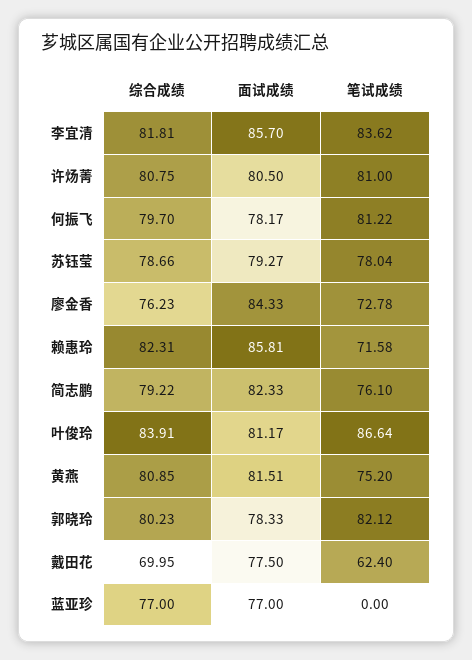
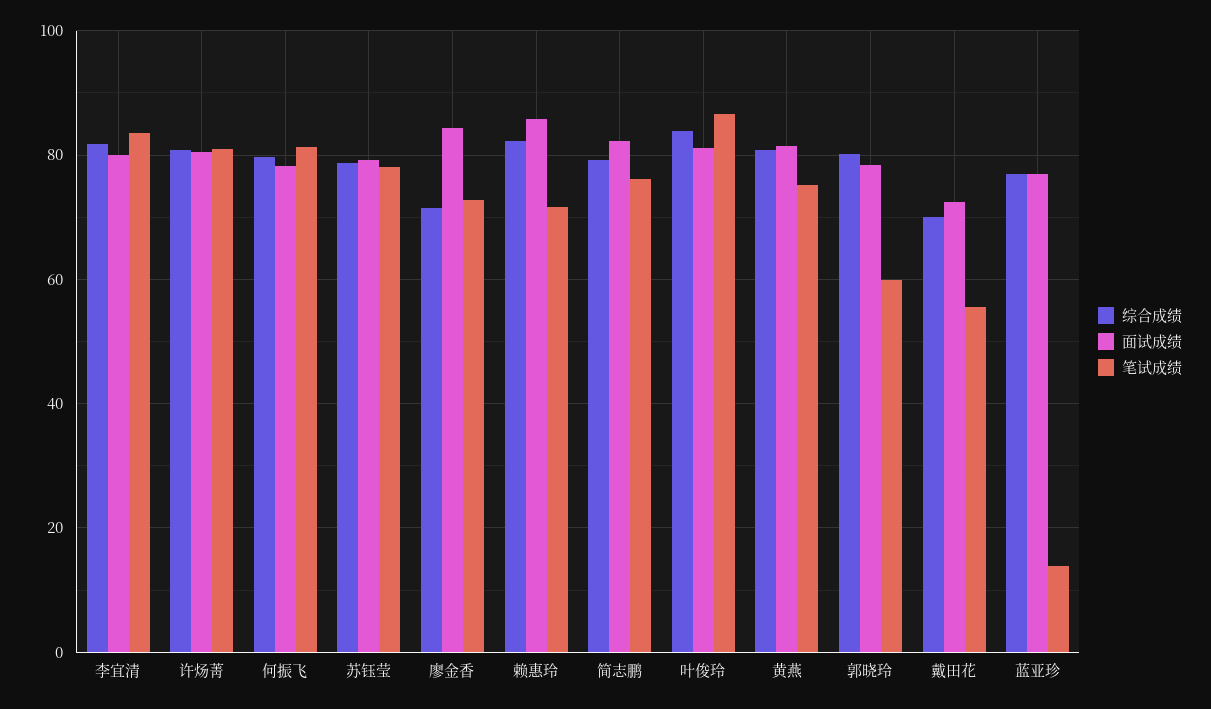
  {
    "综合成绩": {
      "李宜清": 81.81,
      "许炀菁": 80.75,
      "何振飞": 79.7,
      "苏钰莹": 78.66,
-     "廖金香": 76.23,
+     "廖金香": 72,
      "赖惠玲": 82.31,
      "简志鹏": 79.22,
      "叶俊玲": 83.91,
      "黄燕": 80.85,
      "郭晓玲": 80.23,
      "戴田花": 69.95,
      "蓝亚珍": 77
    },
    "面试成绩": {
-     "李宜清": 85.7,
+     "李宜清": 80,
      "许炀菁": 80.5,
      "何振飞": 78.17,
      "苏钰莹": 79.27,
      "廖金香": 84.33,
      "赖惠玲": 85.81,
      "简志鹏": 82.33,
      "叶俊玲": 81.17,
      "黄燕": 81.51,
      "郭晓玲": 78.33,
-     "戴田花": 77.5,
+     "戴田花": 72,
      "蓝亚珍": 77
    },
    "笔试成绩": {
      "李宜清": 83.62,
      "许炀菁": 81,
      "何振飞": 81.22,
      "苏钰莹": 78.04,
      "廖金香": 72.78,
      "赖惠玲": 71.58,
      "简志鹏": 76.1,
      "叶俊玲": 86.64,
      "黄燕": 75.2,
-     "郭晓玲": 82.12,
+     "郭晓玲": 60,
-     "戴田花": 62.4,
+     "戴田花": 56,
-     "蓝亚珍": 0
+     "蓝亚珍": 14
    }
  }

